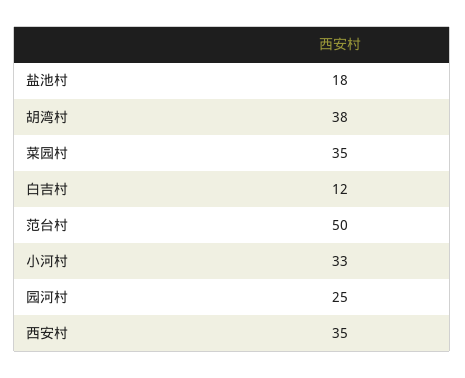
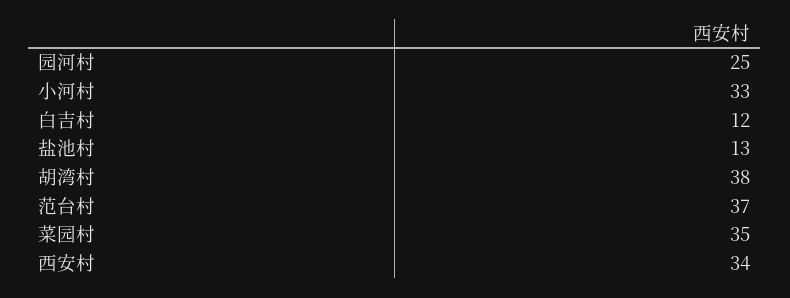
  {
-   "盐池村": 18,
+   "盐池村": 13,
    "胡湾村": 38,
    "菜园村": 35,
    "白吉村": 12,
-   "范台村": 50,
+   "范台村": 37,
    "小河村": 33,
    "园河村": 25,
-   "西安村": 35
+   "西安村": 34
  }

